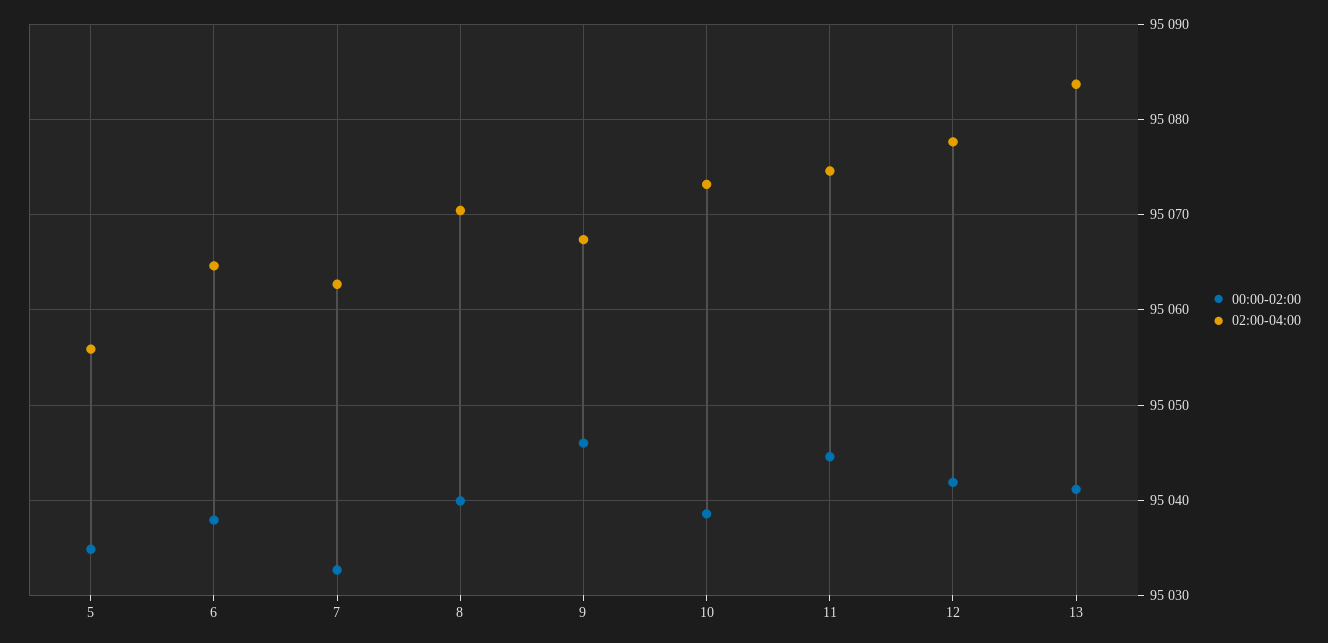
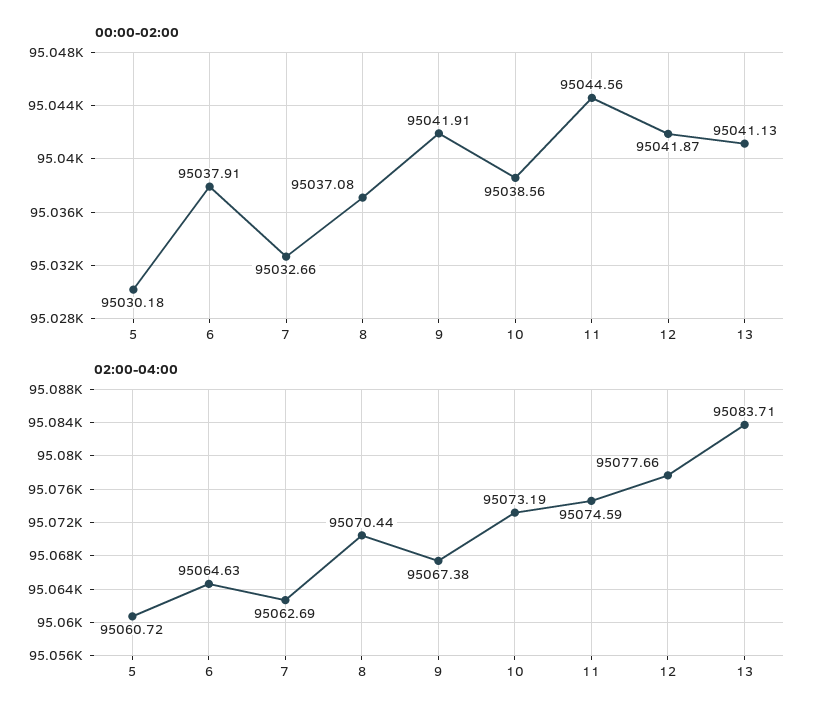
  {
    "00:00-02:00": {
-     "5": 95035,
+     "5": 95030.18,
      "6": 95037.91,
      "7": 95032.66,
-     "8": 95040,
+     "8": 95037.08,
-     "9": 95046,
+     "9": 95041.91,
      "10": 95038.56,
      "11": 95044.56,
      "12": 95041.87,
      "13": 95041.13
    },
    "02:00-04:00": {
-     "5": 95056,
+     "5": 95060.72,
      "6": 95064.63,
      "7": 95062.69,
      "8": 95070.44,
      "9": 95067.38,
      "10": 95073.19,
      "11": 95074.59,
      "12": 95077.66,
      "13": 95083.71
    }
  }

